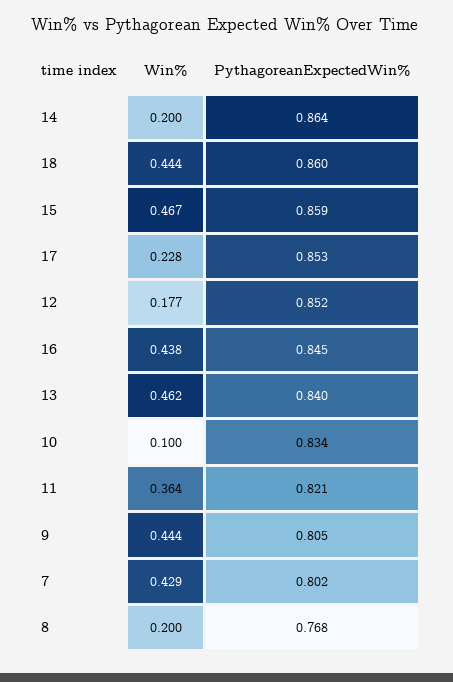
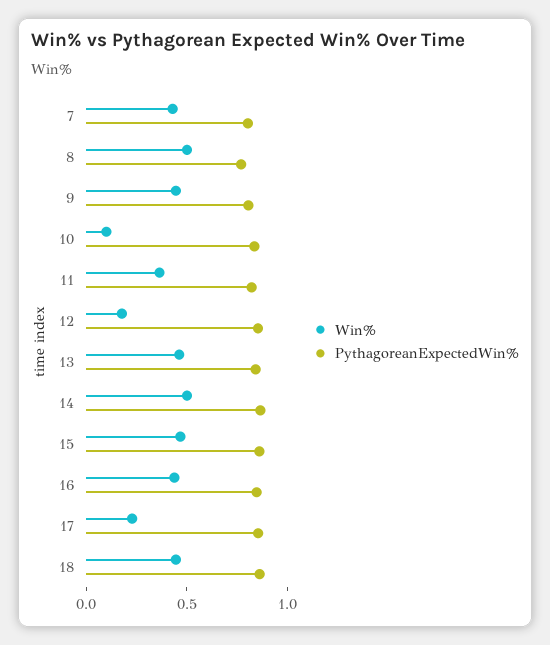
  {
    "Win%": {
-     "14": 0.2,
+     "14": 0.5,
      "18": 0.444,
      "15": 0.467,
      "17": 0.228,
      "12": 0.177,
      "16": 0.438,
      "13": 0.462,
      "10": 0.1,
      "11": 0.364,
      "9": 0.444,
      "7": 0.429,
-     "8": 0.2
+     "8": 0.5
    },
    "PythagoreanExpectedWin%": {
      "14": 0.864,
      "18": 0.86,
      "15": 0.859,
      "17": 0.853,
      "12": 0.852,
      "16": 0.845,
      "13": 0.84,
      "10": 0.834,
      "11": 0.821,
      "9": 0.805,
      "7": 0.802,
      "8": 0.768
    }
  }

